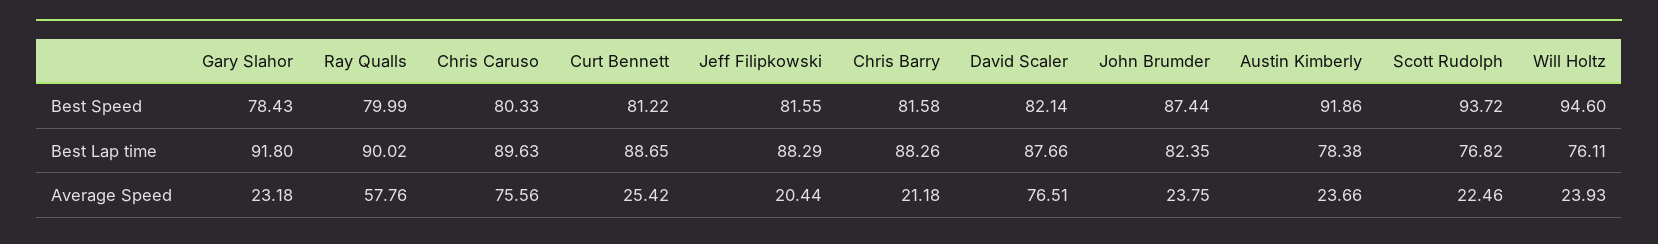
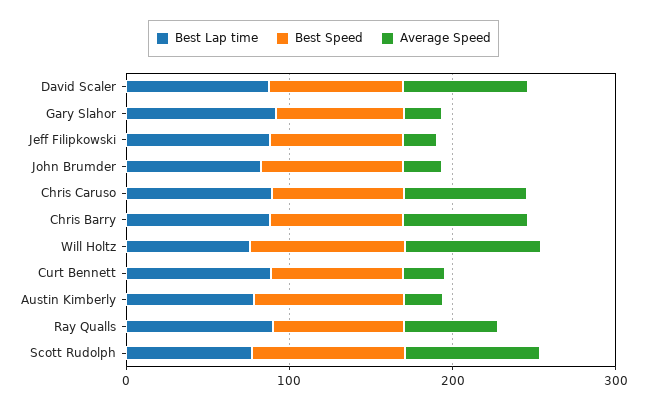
  {
    "Best Speed": {
      "Gary Slahor": 78.43,
      "Ray Qualls": 79.99,
      "Chris Caruso": 80.33,
      "Curt Bennett": 81.22,
      "Jeff Filipkowski": 81.55,
      "Chris Barry": 81.58,
      "David Scaler": 82.14,
      "John Brumder": 87.44,
      "Austin Kimberly": 91.86,
      "Scott Rudolph": 93.72,
      "Will Holtz": 94.6
    },
    "Best Lap time": {
      "Gary Slahor": 91.8,
      "Ray Qualls": 90.02,
      "Chris Caruso": 89.63,
      "Curt Bennett": 88.65,
      "Jeff Filipkowski": 88.29,
      "Chris Barry": 88.26,
      "David Scaler": 87.66,
      "John Brumder": 82.35,
      "Austin Kimberly": 78.38,
      "Scott Rudolph": 76.82,
      "Will Holtz": 76.11
    },
    "Average Speed": {
      "Gary Slahor": 23.18,
      "Ray Qualls": 57.76,
      "Chris Caruso": 75.56,
      "Curt Bennett": 25.42,
      "Jeff Filipkowski": 20.44,
-     "Chris Barry": 21.18,
+     "Chris Barry": 80,
      "David Scaler": 76.51,
      "John Brumder": 23.75,
      "Austin Kimberly": 23.66,
-     "Scott Rudolph": 22.46,
+     "Scott Rudolph": 80,
-     "Will Holtz": 23.93
+     "Will Holtz": 80
    }
  }

